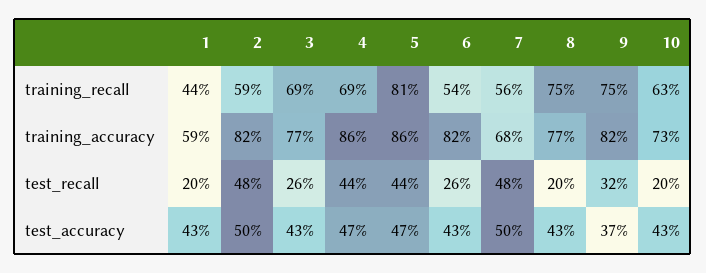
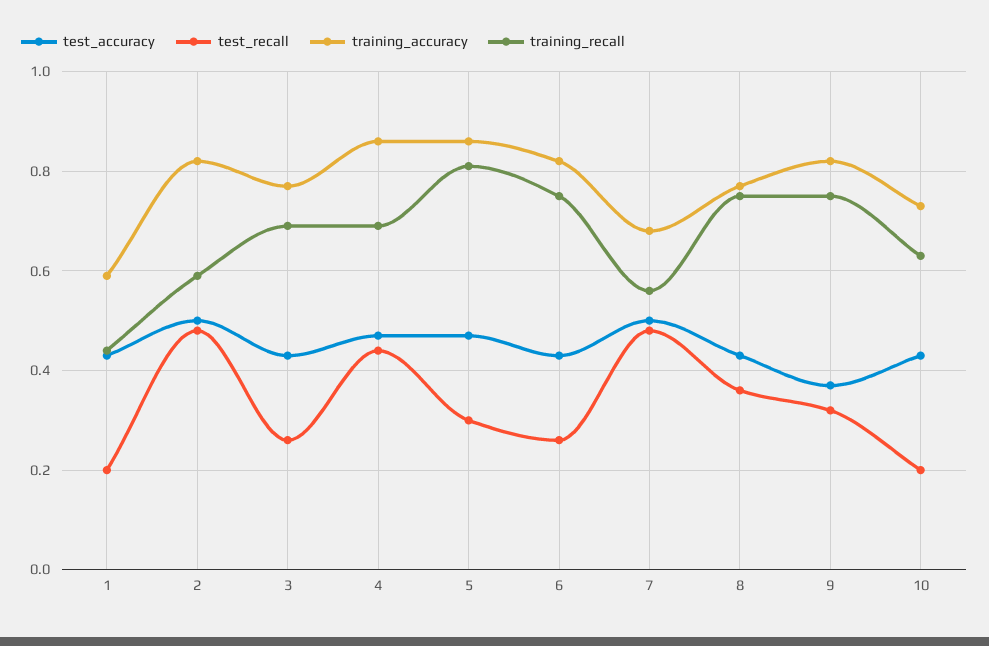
  {
    "training_recall": {
      "1": 0.44,
      "2": 0.59,
      "3": 0.69,
      "4": 0.69,
      "5": 0.81,
-     "6": 0.54,
+     "6": 0.75,
      "7": 0.56,
      "8": 0.75,
      "9": 0.75,
      "10": 0.63
    },
    "training_accuracy": {
      "1": 0.59,
      "2": 0.82,
      "3": 0.77,
      "4": 0.86,
      "5": 0.86,
      "6": 0.82,
      "7": 0.68,
      "8": 0.77,
      "9": 0.82,
      "10": 0.73
    },
    "test_recall": {
      "1": 0.2,
      "2": 0.48,
      "3": 0.26,
      "4": 0.44,
-     "5": 0.44,
+     "5": 0.3,
      "6": 0.26,
      "7": 0.48,
-     "8": 0.2,
+     "8": 0.35,
      "9": 0.32,
      "10": 0.2
    },
    "test_accuracy": {
      "1": 0.43,
      "2": 0.5,
      "3": 0.43,
      "4": 0.47,
      "5": 0.47,
      "6": 0.43,
      "7": 0.5,
      "8": 0.43,
      "9": 0.37,
      "10": 0.43
    }
  }

